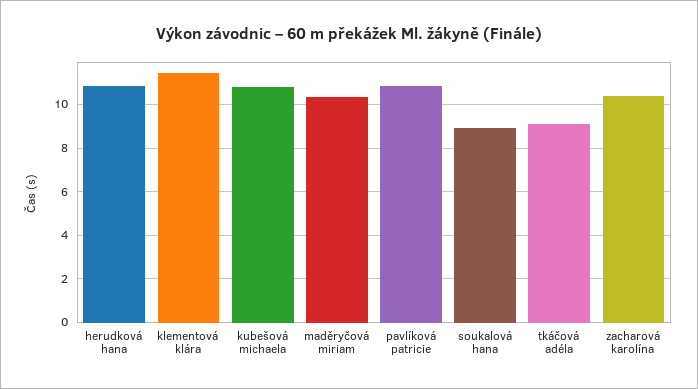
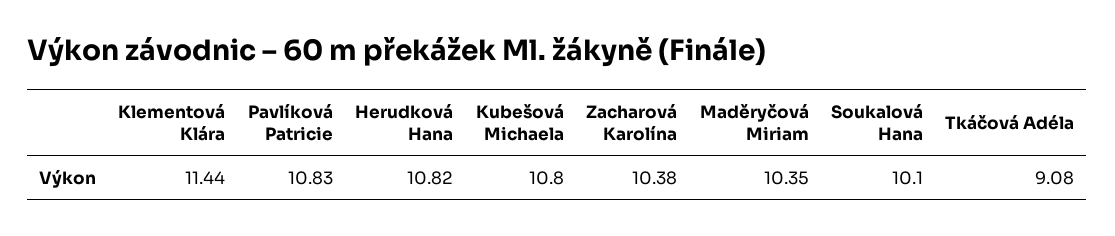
  {
    "herudková hana": 10.82,
    "klementová klára": 11.44,
    "kubešová michaela": 10.8,
    "maděryčová miriam": 10.35,
    "pavlíková patricie": 10.83,
-   "soukalová hana": 9,
+   "soukalová hana": 10.1,
    "tkáčová adéla": 9.08,
    "zacharová karolína": 10.38
  }

